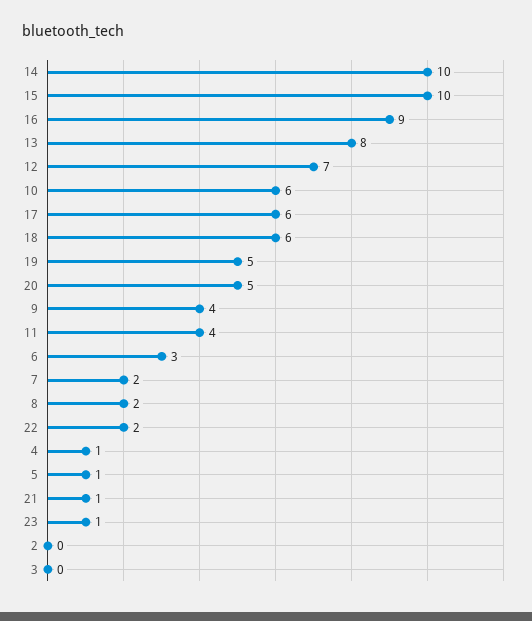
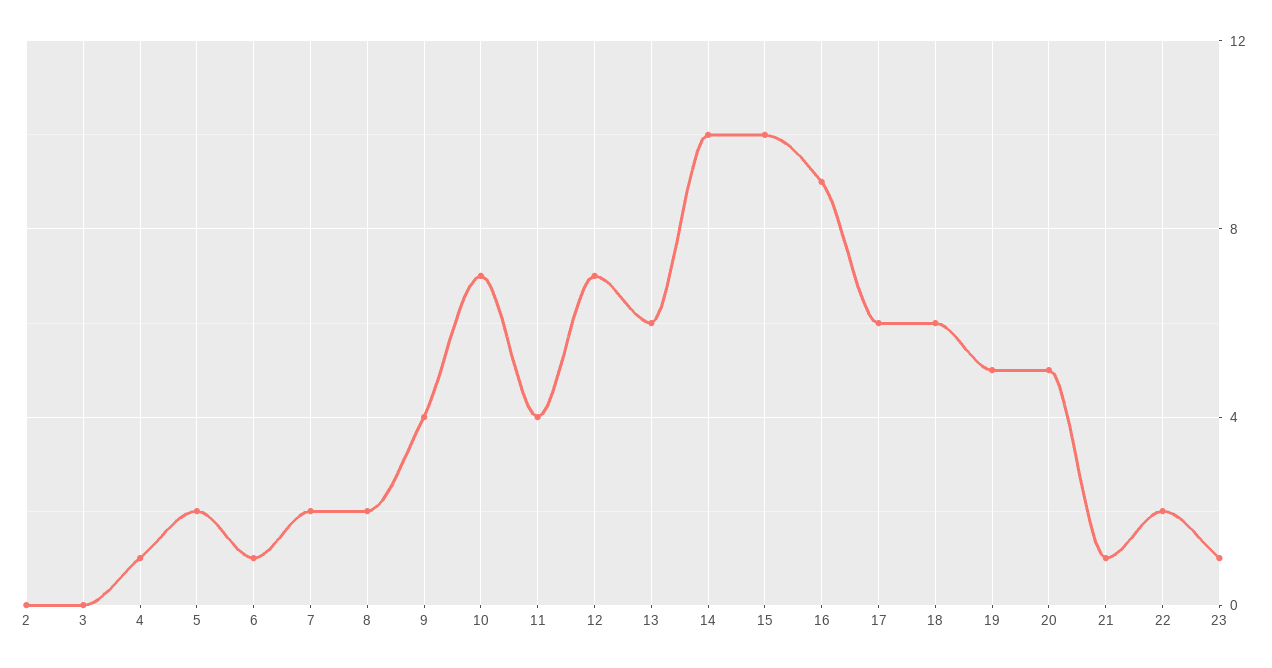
  {
    "14": 10,
    "15": 10,
    "16": 9,
-   "13": 8,
+   "13": 6,
    "12": 7,
-   "10": 6,
+   "10": 7,
    "17": 6,
    "18": 6,
    "19": 5,
    "20": 5,
    "9": 4,
    "11": 4,
-   "6": 3,
+   "6": 1,
    "7": 2,
    "8": 2,
    "22": 2,
    "4": 1,
-   "5": 1,
+   "5": 2,
    "21": 1,
    "23": 1,
    "2": 0,
    "3": 0
  }

